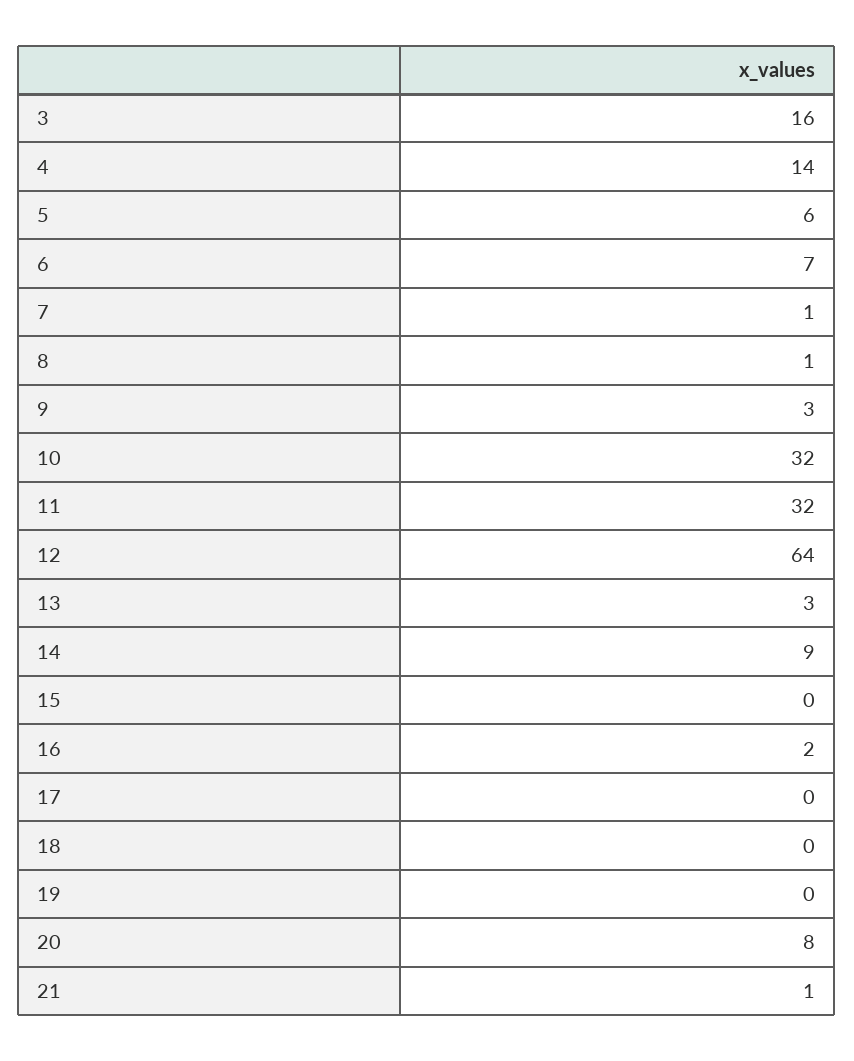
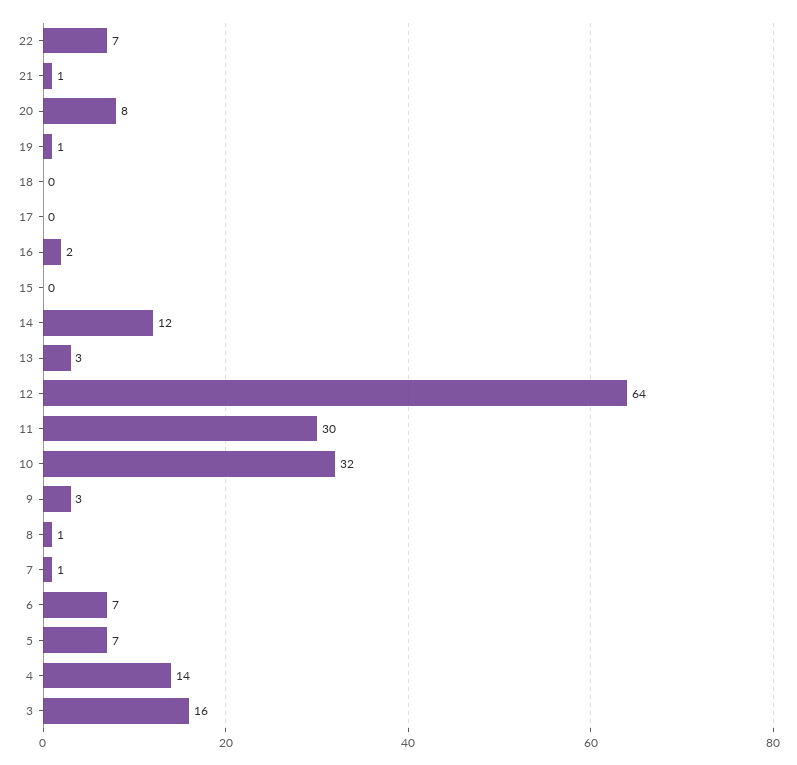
  {
    "3": 16,
    "4": 14,
-   "5": 6,
+   "5": 7,
    "6": 7,
    "7": 1,
    "8": 1,
    "9": 3,
    "10": 32,
-   "11": 32,
+   "11": 30,
    "12": 64,
    "13": 3,
-   "14": 9,
+   "14": 12,
    "15": 0,
    "16": 2,
    "17": 0,
    "18": 0,
-   "19": 0,
+   "19": 1,
    "20": 8,
-   "21": 1
+   "21": 1,
+   "22": 7
  }

